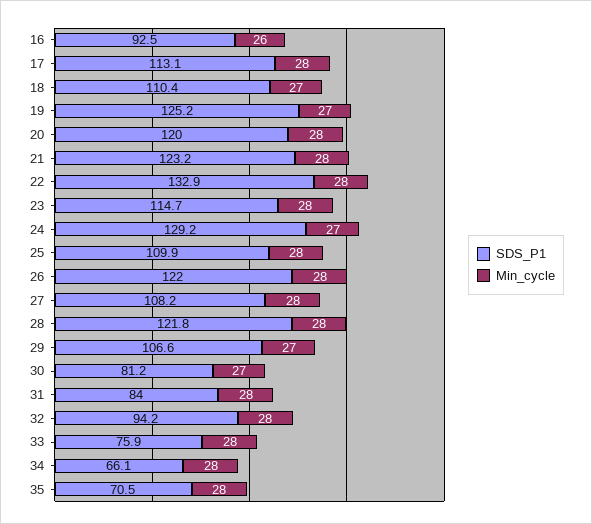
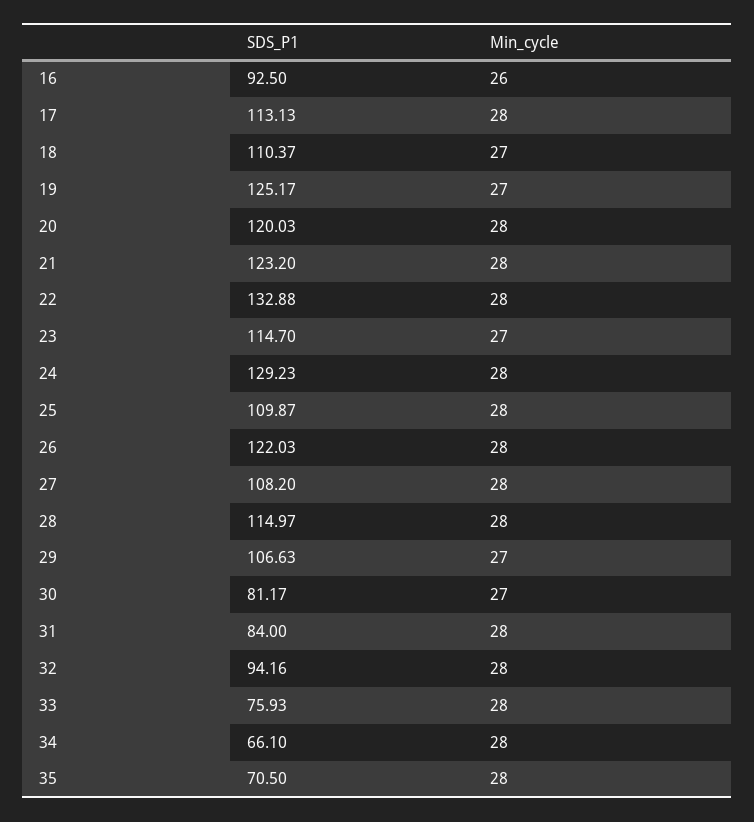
  {
    "SDS_P1": {
      "16": 92.5,
      "17": 113.13,
      "18": 110.37,
      "19": 125.17,
      "20": 120.03,
      "21": 123.2,
      "22": 132.88,
      "23": 114.7,
      "24": 129.23,
      "25": 109.87,
      "26": 122.03,
      "27": 108.2,
-     "28": 121.8,
+     "28": 114.97,
      "29": 106.63,
      "30": 81.17,
      "31": 84,
      "32": 94.16,
      "33": 75.93,
      "34": 66.1,
      "35": 70.5
    },
    "Min_cycle": {
      "16": 26,
      "17": 28,
      "18": 27,
      "19": 27,
      "20": 28,
      "21": 28,
      "22": 28,
-     "23": 28,
+     "23": 27,
-     "24": 27,
+     "24": 28,
      "25": 28,
      "26": 28,
      "27": 28,
      "28": 28,
      "29": 27,
      "30": 27,
      "31": 28,
      "32": 28,
      "33": 28,
      "34": 28,
      "35": 28
    }
  }

